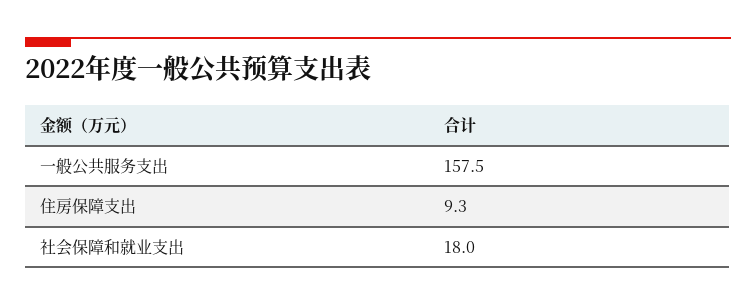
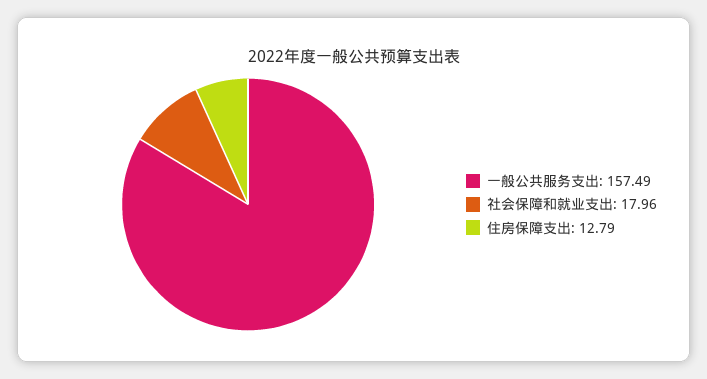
  {
    "一般公共服务支出": 157.49,
-   "住房保障支出": 9.3,
+   "住房保障支出": 12.79,
    "社会保障和就业支出": 17.96
  }

